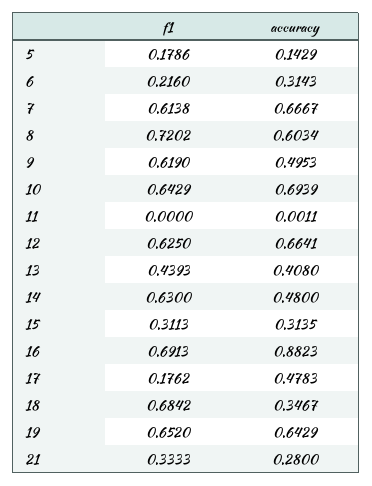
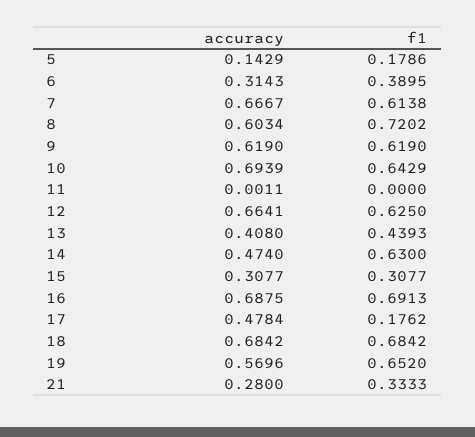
  {
    "f1": {
      "5": 0.1786,
-     "6": 0.216,
+     "6": 0.3895,
      "7": 0.6138,
      "8": 0.7202,
      "9": 0.619,
      "10": 0.6429,
      "11": 0,
      "12": 0.625,
      "13": 0.4393,
      "14": 0.63,
-     "15": 0.3113,
+     "15": 0.3077,
      "16": 0.6913,
      "17": 0.1762,
      "18": 0.6842,
      "19": 0.652,
      "21": 0.3333
    },
    "accuracy": {
      "5": 0.1429,
      "6": 0.3143,
      "7": 0.6667,
      "8": 0.6034,
-     "9": 0.4953,
+     "9": 0.619,
      "10": 0.6939,
      "11": 0.0011,
      "12": 0.6641,
      "13": 0.408,
-     "14": 0.48,
+     "14": 0.474,
-     "15": 0.3135,
+     "15": 0.3077,
-     "16": 0.8823,
+     "16": 0.6875,
-     "17": 0.4783,
+     "17": 0.4784,
-     "18": 0.3467,
+     "18": 0.6842,
-     "19": 0.6429,
+     "19": 0.5696,
      "21": 0.28
    }
  }

